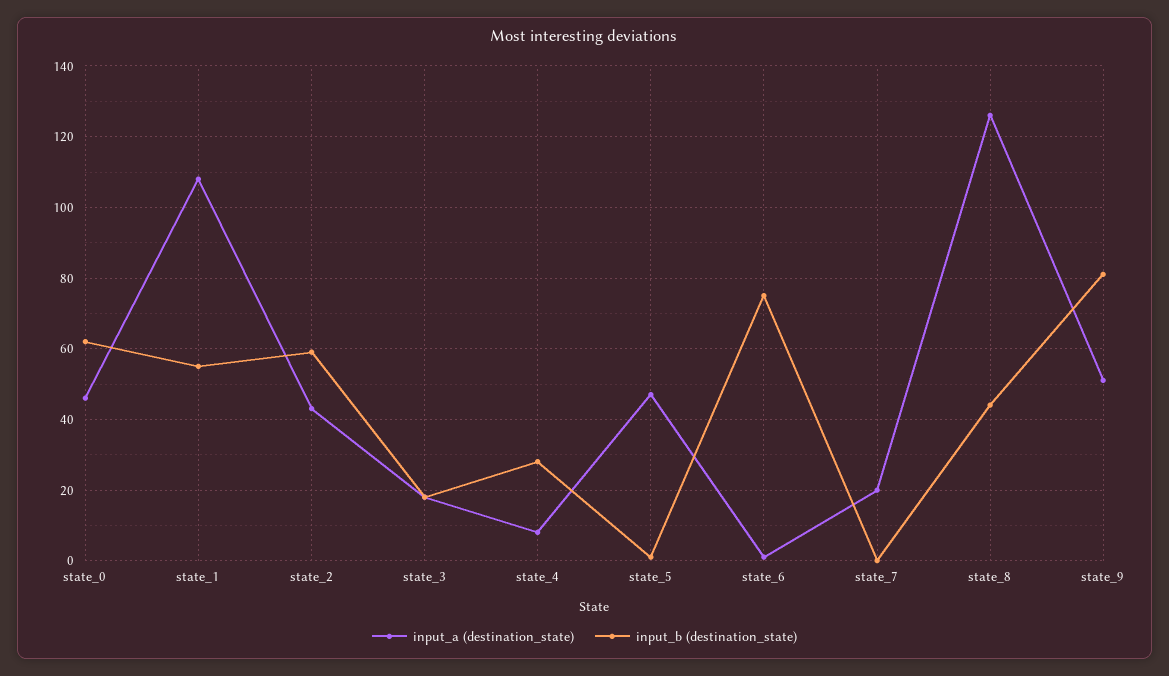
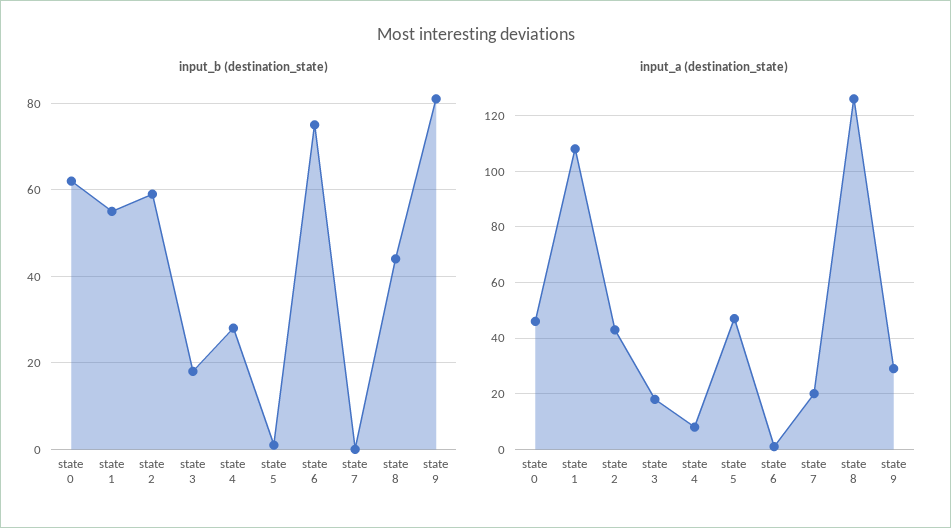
  {
    "input_a (destination_state)": {
      "state_0": 45,
      "state_1": 110,
      "state_2": 45,
      "state_3": 20,
      "state_4": 10,
      "state_5": 45,
      "state_6": 0,
      "state_7": 20,
      "state_8": 125,
-     "state_9": 50
+     "state_9": 30
    },
    "input_b (destination_state)": {
      "state_0": 60,
      "state_1": 55,
      "state_2": 60,
      "state_3": 20,
      "state_4": 30,
      "state_5": 0,
      "state_6": 75,
      "state_7": 0,
      "state_8": 45,
      "state_9": 80
    }
  }

